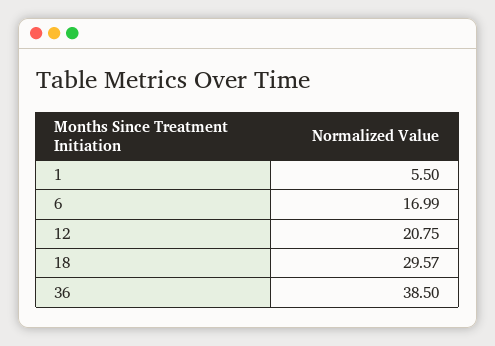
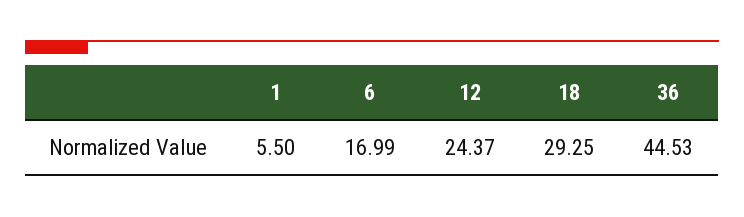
  {
    "1": 5.5,
    "6": 16.99,
-   "12": 20.75,
+   "12": 24.37,
-   "18": 29.57,
+   "18": 29.25,
-   "36": 38.5
+   "36": 44.53
  }

